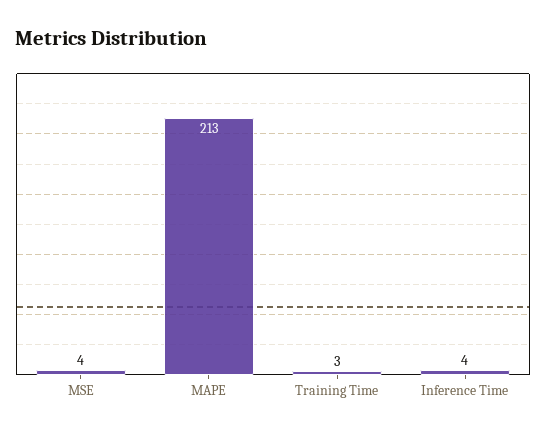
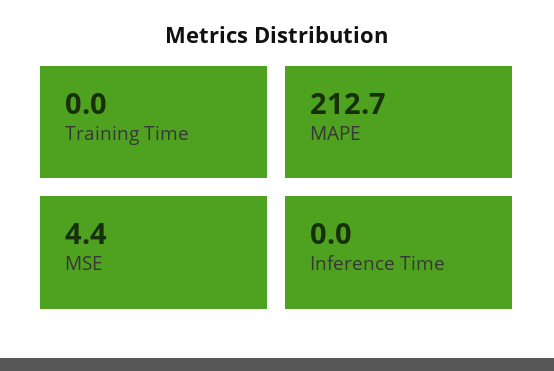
  {
    "MSE": 4.4,
    "MAPE": 212.7,
-   "Training Time": 3,
+   "Training Time": 0,
-   "Inference Time": 4
+   "Inference Time": 0
  }

